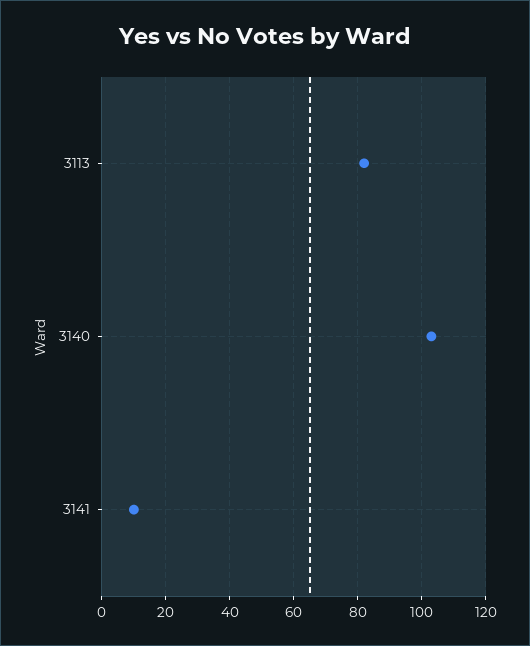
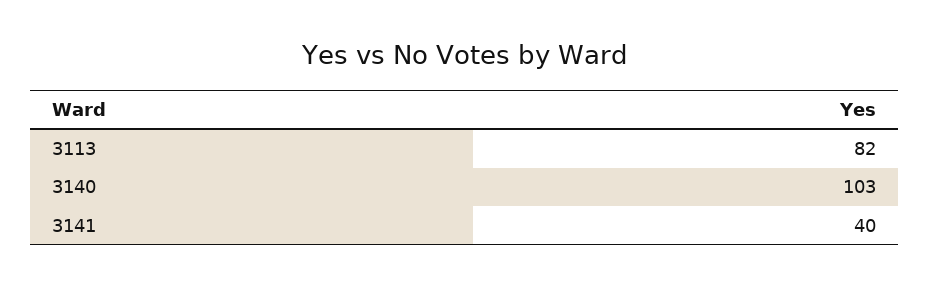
  {
    "3113": 82,
    "3140": 103,
-   "3141": 10
+   "3141": 40
  }

